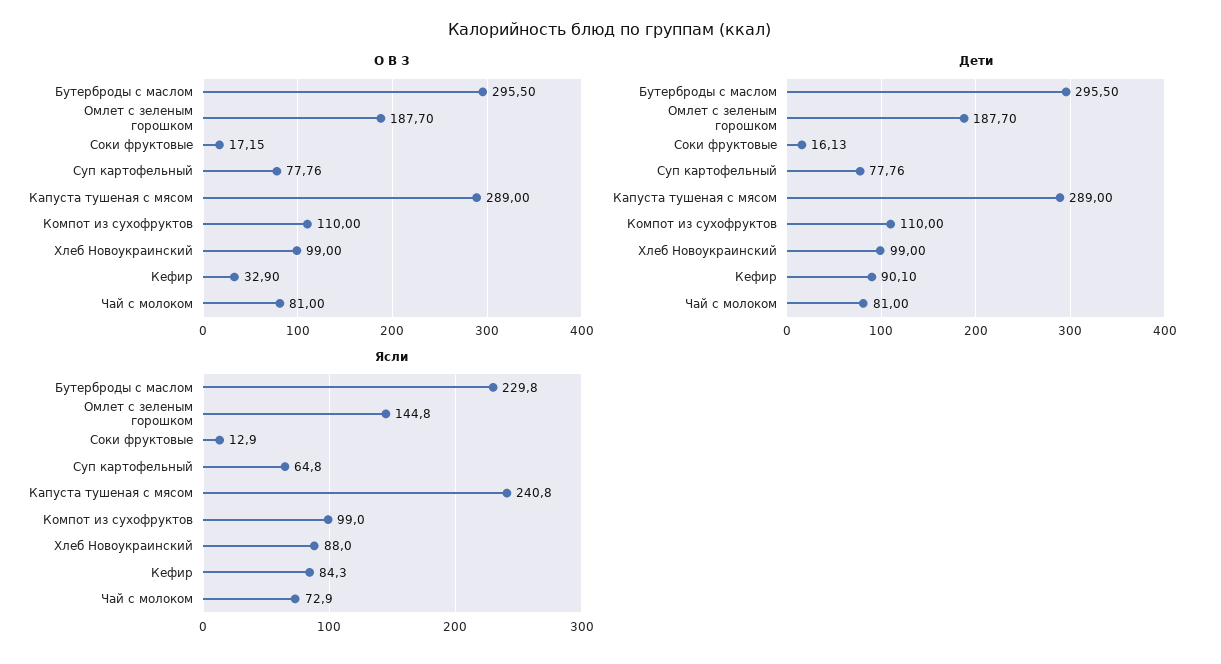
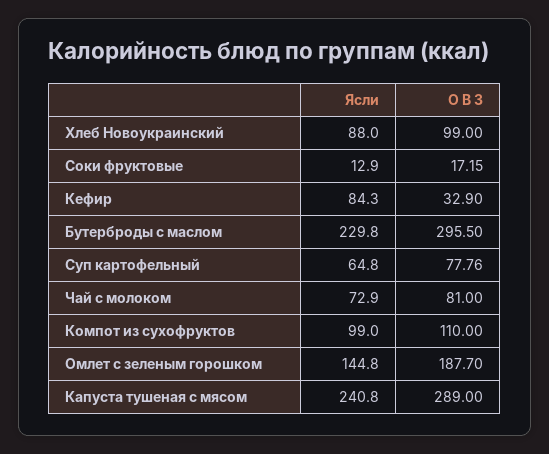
  {
    "О В З": {
      "Бутерброды с маслом": 295.5,
      "Омлет с зеленым горошком": 187.7,
      "Соки фруктовые": 17.15,
      "Суп картофельный": 77.76,
      "Капуста тушеная с мясом": 289,
      "Компот из сухофруктов": 110,
      "Хлеб Новоукраинский": 99,
      "Кефир": 32.9,
      "Чай с молоком": 81
    },
-   "Дети": {
-     "Бутерброды с маслом": 295.5,
-     "Омлет с зеленым горошком": 187.7,
-     "Соки фруктовые": 16.13,
-     "Суп картофельный": 77.76,
-     "Капуста тушеная с мясом": 289,
-     "Компот из сухофруктов": 110,
-     "Хлеб Новоукраинский": 99,
-     "Кефир": 90.1,
-     "Чай с молоком": 81
-   },
    "Ясли": {
      "Бутерброды с маслом": 229.8,
      "Омлет с зеленым горошком": 144.8,
      "Соки фруктовые": 12.9,
      "Суп картофельный": 64.8,
      "Капуста тушеная с мясом": 240.8,
      "Компот из сухофруктов": 99,
      "Хлеб Новоукраинский": 88,
      "Кефир": 84.3,
      "Чай с молоком": 72.9
    }
  }

